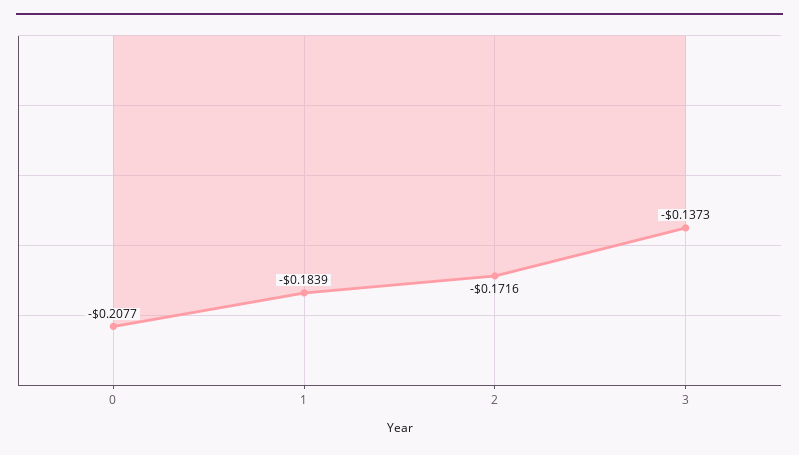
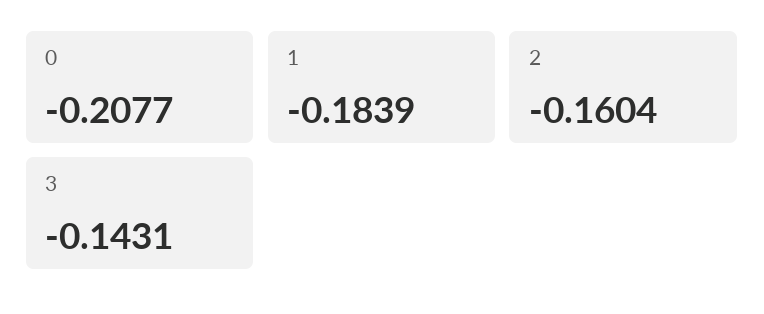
  {
    "0": -0.2077,
    "1": -0.1839,
-   "2": -0.1716,
+   "2": -0.1604,
-   "3": -0.1373
+   "3": -0.1431
  }

